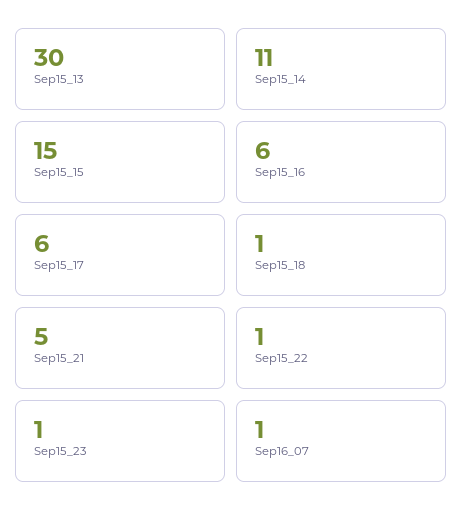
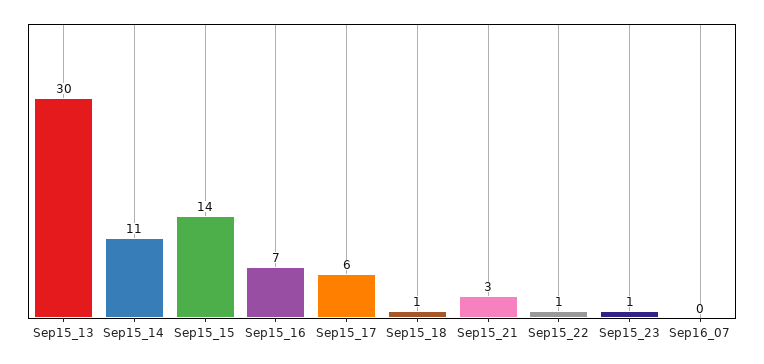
  {
    "Sep15_13": 30,
    "Sep15_14": 11,
-   "Sep15_15": 15,
+   "Sep15_15": 14,
-   "Sep15_16": 6,
+   "Sep15_16": 7,
    "Sep15_17": 6,
    "Sep15_18": 1,
-   "Sep15_21": 5,
+   "Sep15_21": 3,
    "Sep15_22": 1,
    "Sep15_23": 1,
-   "Sep16_07": 1
+   "Sep16_07": 0
  }

